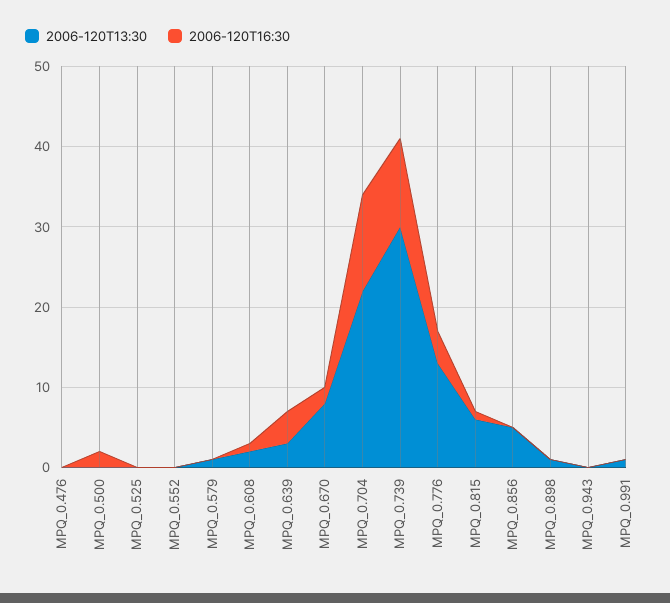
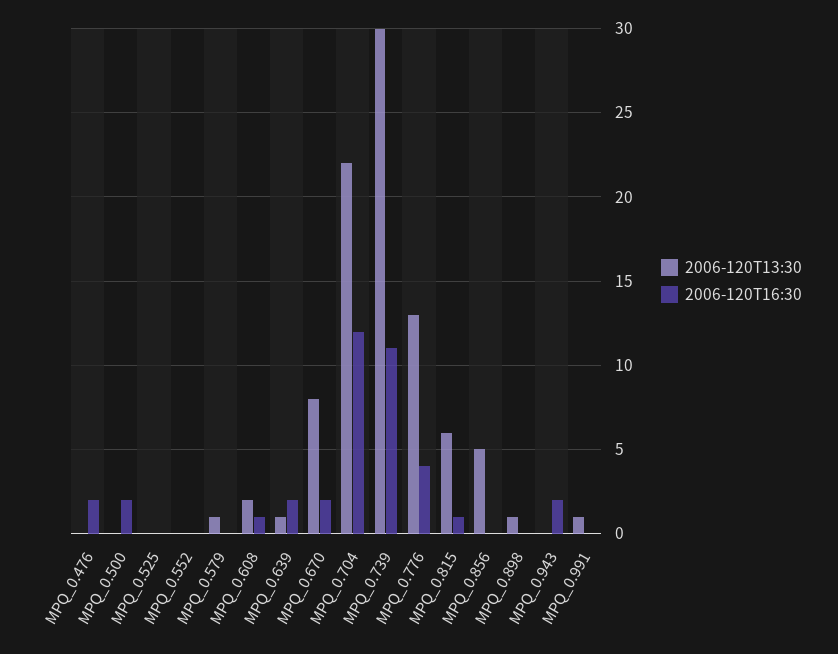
  {
    "2006-120T13:30": {
      "MPQ_0.476": 0,
      "MPQ_0.500": 0,
      "MPQ_0.525": 0,
      "MPQ_0.552": 0,
      "MPQ_0.579": 1,
      "MPQ_0.608": 2,
-     "MPQ_0.639": 3,
+     "MPQ_0.639": 1,
      "MPQ_0.670": 8,
      "MPQ_0.704": 22,
      "MPQ_0.739": 30,
      "MPQ_0.776": 13,
      "MPQ_0.815": 6,
      "MPQ_0.856": 5,
      "MPQ_0.898": 1,
      "MPQ_0.943": 0,
      "MPQ_0.991": 1
    },
    "2006-120T16:30": {
-     "MPQ_0.476": 0,
+     "MPQ_0.476": 2,
      "MPQ_0.500": 2,
      "MPQ_0.525": 0,
      "MPQ_0.552": 0,
      "MPQ_0.579": 0,
      "MPQ_0.608": 1,
-     "MPQ_0.639": 4,
+     "MPQ_0.639": 2,
      "MPQ_0.670": 2,
      "MPQ_0.704": 12,
      "MPQ_0.739": 11,
      "MPQ_0.776": 4,
      "MPQ_0.815": 1,
      "MPQ_0.856": 0,
      "MPQ_0.898": 0,
-     "MPQ_0.943": 0,
+     "MPQ_0.943": 2,
      "MPQ_0.991": 0
    }
  }

